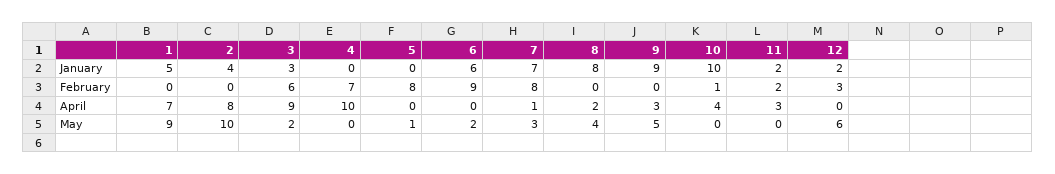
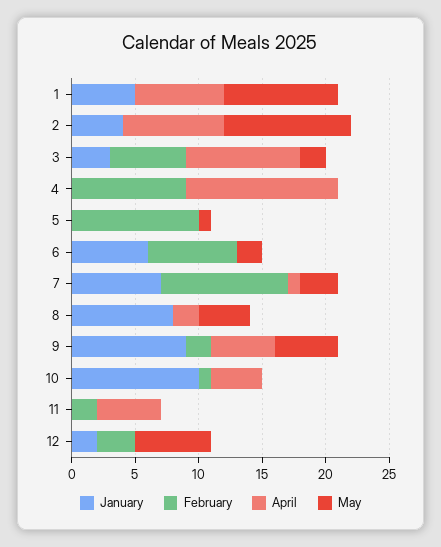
  {
    "January": {
      "1": 5,
      "2": 4,
      "3": 3,
      "4": 0,
      "5": 0,
      "6": 6,
      "7": 7,
      "8": 8,
      "9": 9,
      "10": 10,
-     "11": 2,
+     "11": 0,
      "12": 2
    },
    "February": {
      "1": 0,
      "2": 0,
      "3": 6,
-     "4": 7,
+     "4": 9,
-     "5": 8,
+     "5": 10,
-     "6": 9,
+     "6": 7,
-     "7": 8,
+     "7": 10,
      "8": 0,
-     "9": 0,
+     "9": 2,
      "10": 1,
      "11": 2,
      "12": 3
    },
    "April": {
      "1": 7,
      "2": 8,
      "3": 9,
-     "4": 10,
+     "4": 12,
      "5": 0,
      "6": 0,
      "7": 1,
      "8": 2,
-     "9": 3,
+     "9": 5,
      "10": 4,
-     "11": 3,
+     "11": 5,
      "12": 0
    },
    "May": {
      "1": 9,
      "2": 10,
      "3": 2,
      "4": 0,
      "5": 1,
      "6": 2,
      "7": 3,
      "8": 4,
      "9": 5,
      "10": 0,
      "11": 0,
      "12": 6
    }
  }

